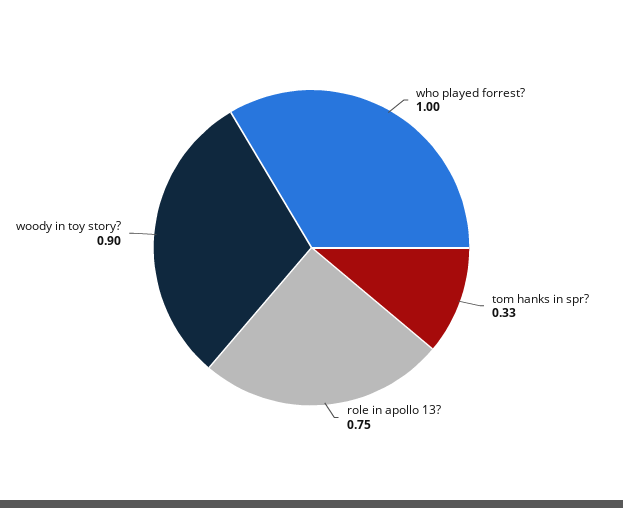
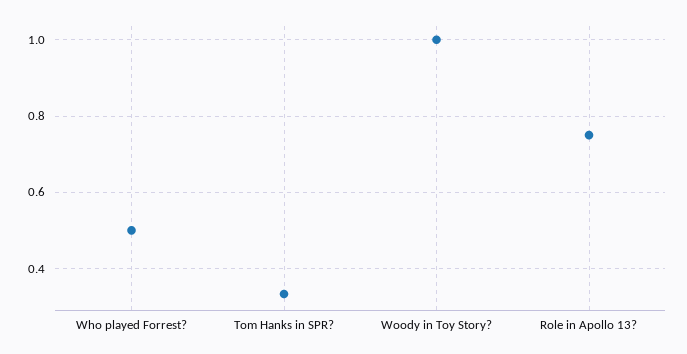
  {
-   "who played forrest?": 1,
+   "who played forrest?": 0.5,
    "tom hanks in spr?": 0.33,
    "role in apollo 13?": 0.75,
-   "woody in toy story?": 0.9
+   "woody in toy story?": 1
  }

